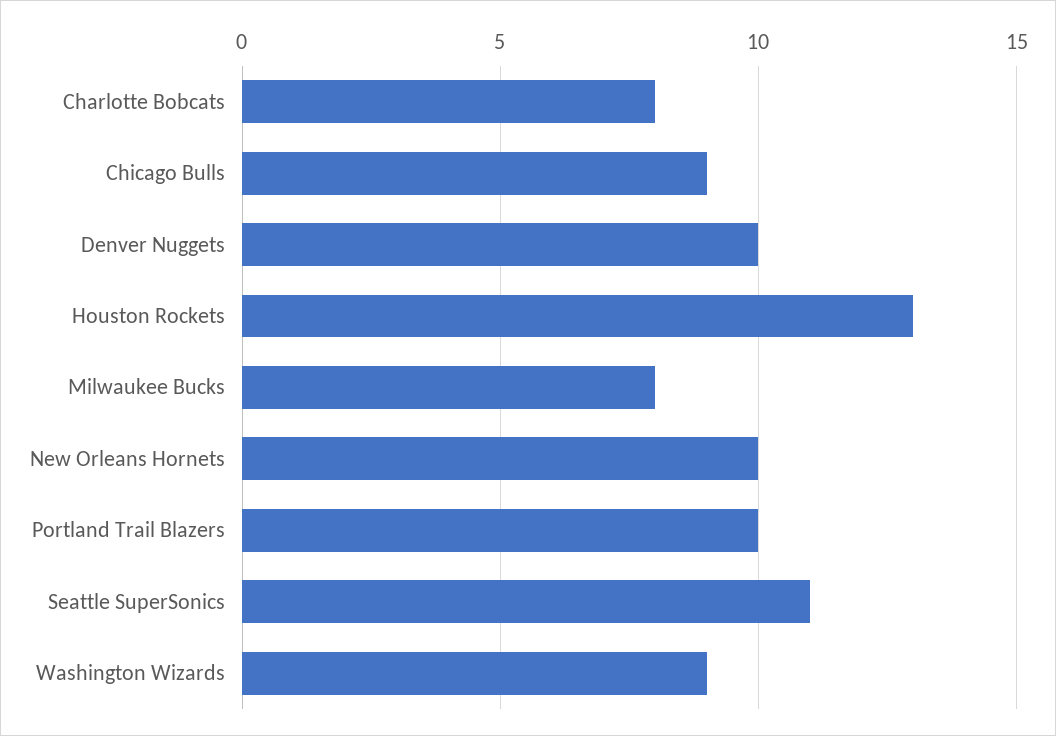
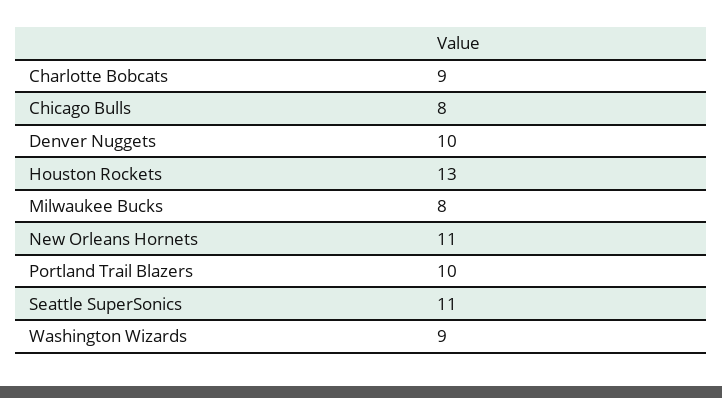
  {
-   "Charlotte Bobcats": 8,
+   "Charlotte Bobcats": 9,
-   "Chicago Bulls": 9,
+   "Chicago Bulls": 8,
    "Denver Nuggets": 10,
    "Houston Rockets": 13,
    "Milwaukee Bucks": 8,
-   "New Orleans Hornets": 10,
+   "New Orleans Hornets": 11,
    "Portland Trail Blazers": 10,
    "Seattle SuperSonics": 11,
    "Washington Wizards": 9
  }

